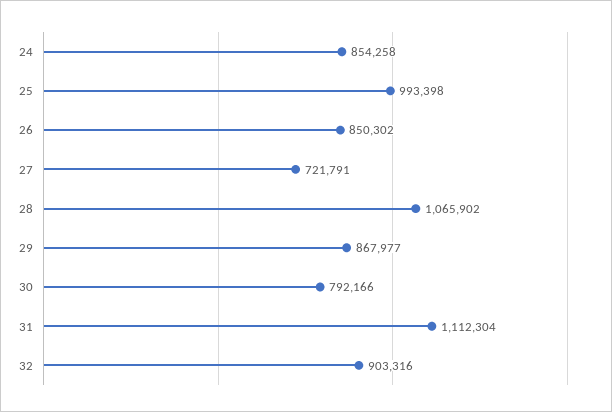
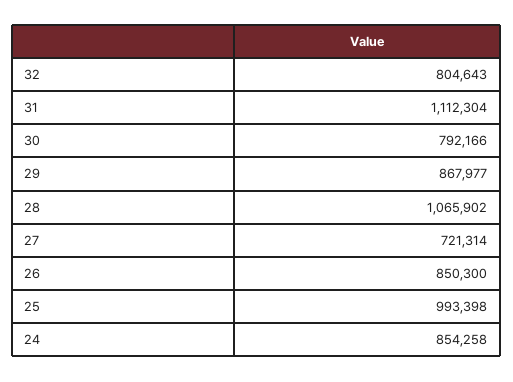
  {
    "24": 854258,
    "25": 993398,
-   "26": 850302,
+   "26": 850300,
-   "27": 721791,
+   "27": 721314,
    "28": 1065902,
    "29": 867977,
    "30": 792166,
    "31": 1112304,
-   "32": 903316
+   "32": 804643
  }

